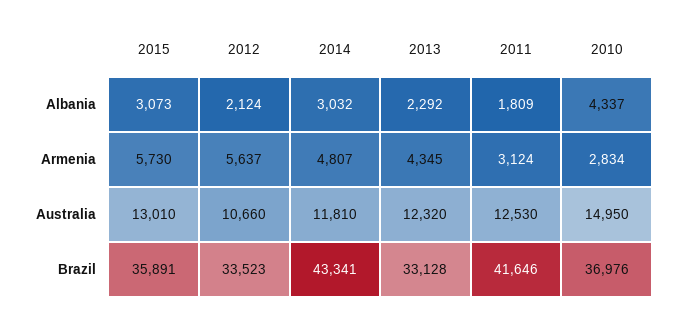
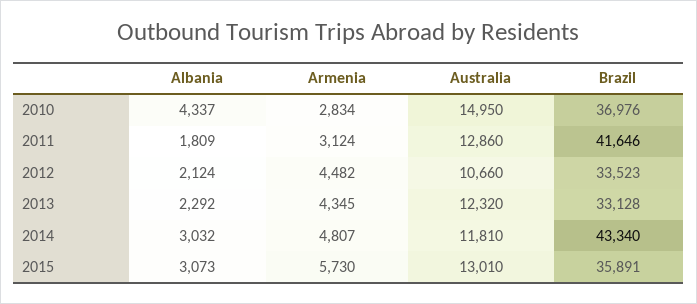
  {
    "2015": {
      "Albania": 3073,
      "Armenia": 5730,
      "Australia": 13010,
      "Brazil": 35891
    },
    "2012": {
      "Albania": 2124,
-     "Armenia": 5637,
+     "Armenia": 4482,
      "Australia": 10660,
      "Brazil": 33523
    },
    "2014": {
      "Albania": 3032,
      "Armenia": 4807,
      "Australia": 11810,
-     "Brazil": 43341
+     "Brazil": 43340
    },
    "2013": {
      "Albania": 2292,
      "Armenia": 4345,
      "Australia": 12320,
      "Brazil": 33128
    },
    "2011": {
      "Albania": 1809,
      "Armenia": 3124,
-     "Australia": 12530,
+     "Australia": 12860,
      "Brazil": 41646
    },
    "2010": {
      "Albania": 4337,
      "Armenia": 2834,
      "Australia": 14950,
      "Brazil": 36976
    }
  }

